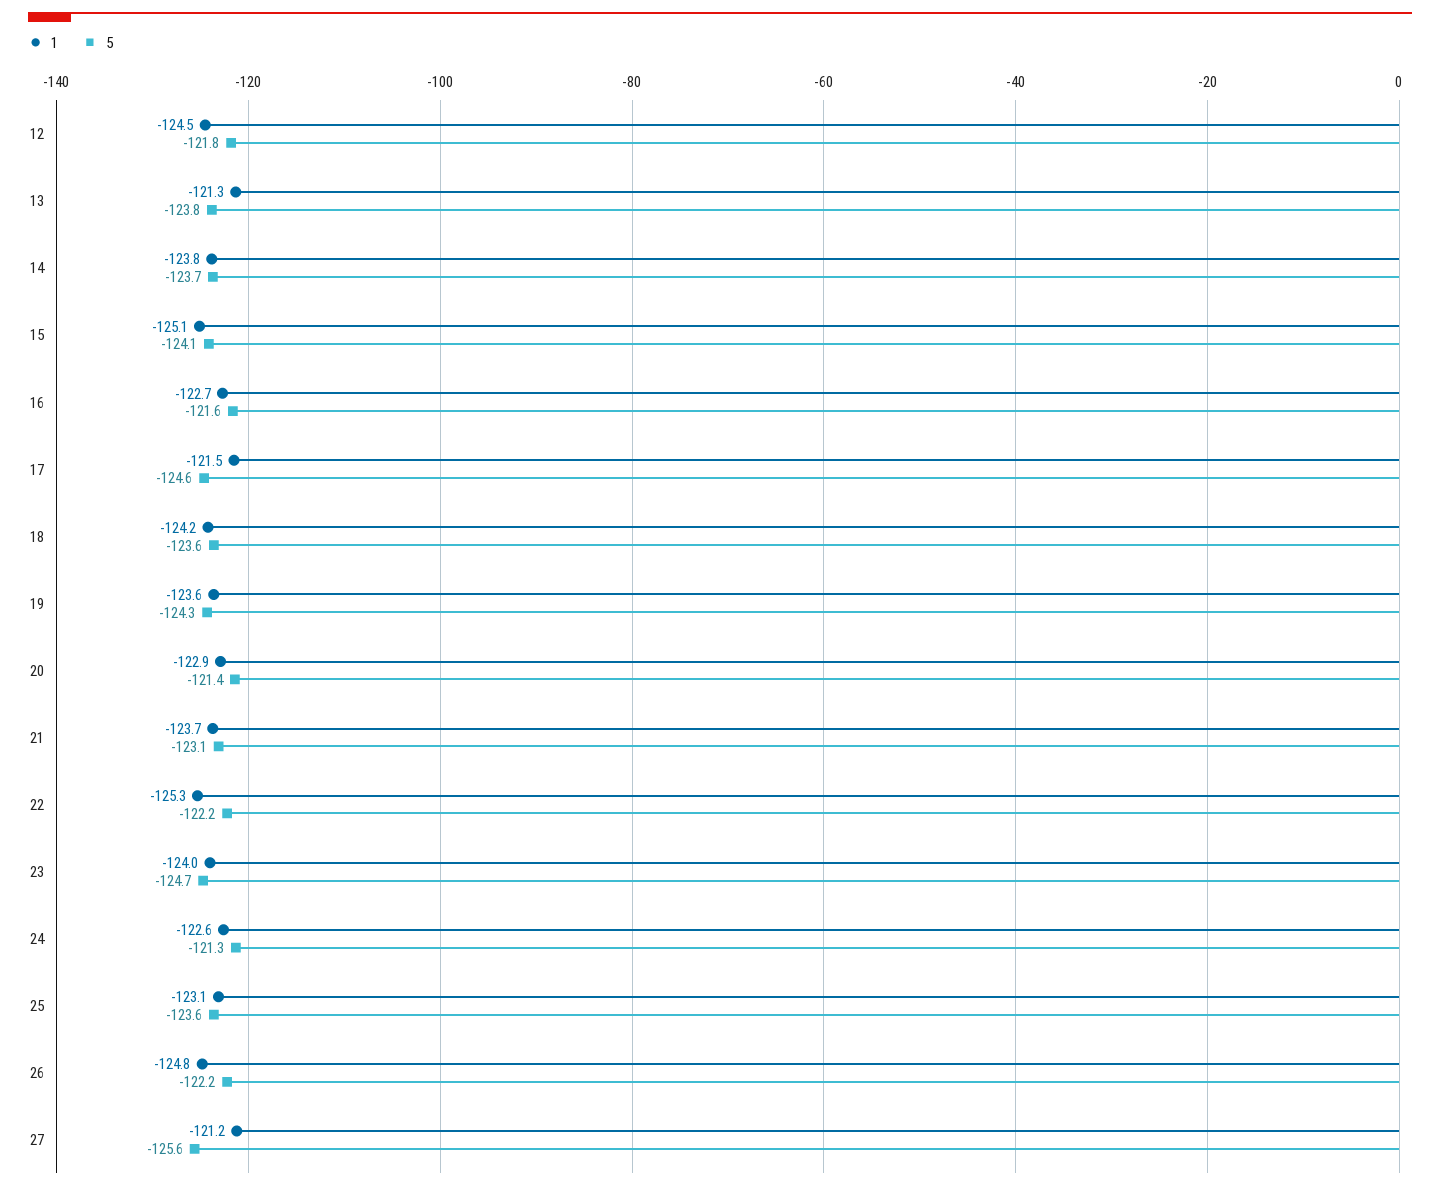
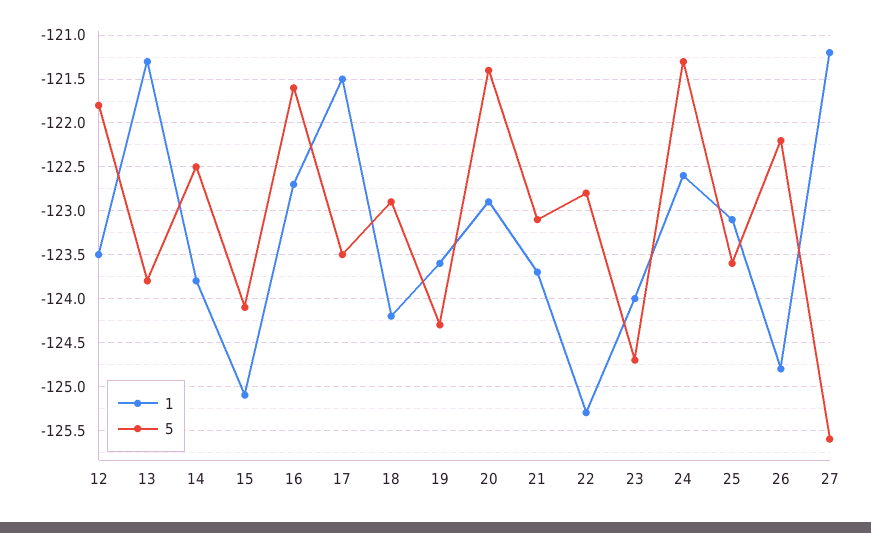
  {
    "1": {
-     "12": -124.5,
+     "12": -123.5,
      "13": -121.3,
      "14": -123.8,
      "15": -125.1,
      "16": -122.7,
      "17": -121.5,
      "18": -124.2,
      "19": -123.6,
      "20": -122.9,
      "21": -123.7,
      "22": -125.3,
      "23": -124,
      "24": -122.6,
      "25": -123.1,
      "26": -124.8,
      "27": -121.2
    },
    "5": {
      "12": -121.8,
      "13": -123.8,
-     "14": -123.7,
+     "14": -122.5,
      "15": -124.1,
      "16": -121.6,
-     "17": -124.6,
+     "17": -123.5,
-     "18": -123.6,
+     "18": -122.9,
      "19": -124.3,
      "20": -121.4,
      "21": -123.1,
-     "22": -122.2,
+     "22": -122.8,
      "23": -124.7,
      "24": -121.3,
      "25": -123.6,
      "26": -122.2,
      "27": -125.6
    }
  }

